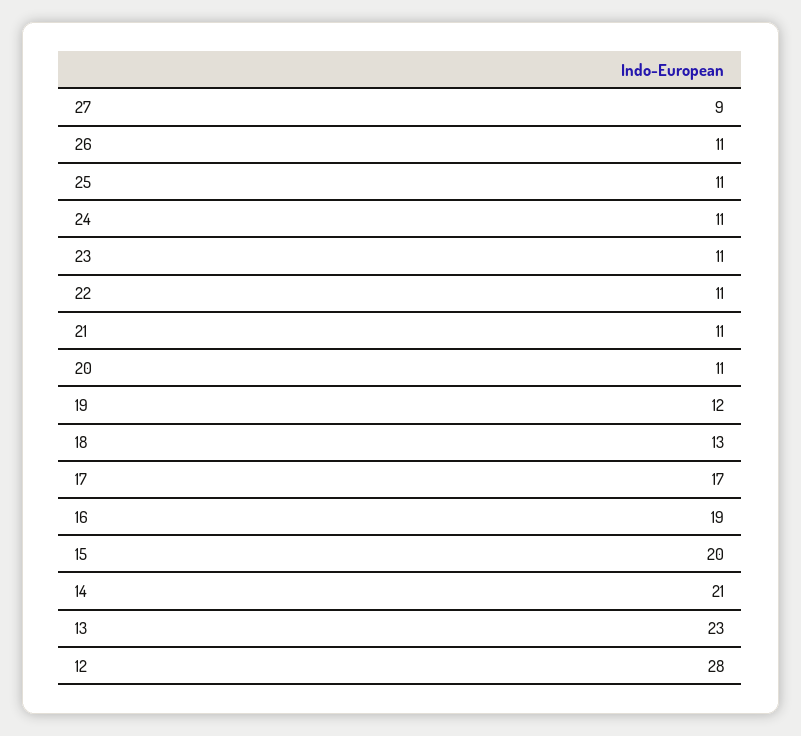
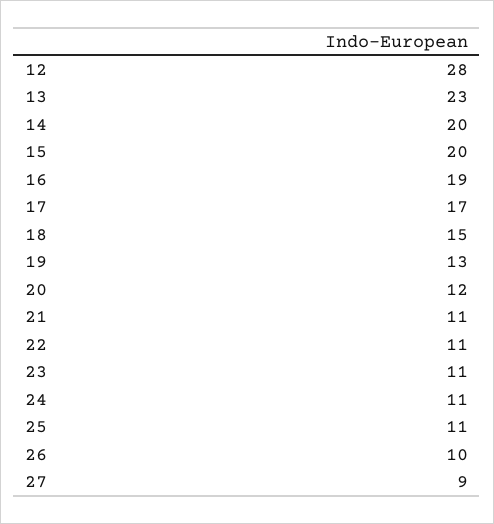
  {
    "27": 9,
-   "26": 11,
+   "26": 10,
    "25": 11,
    "24": 11,
    "23": 11,
    "22": 11,
    "21": 11,
-   "20": 11,
+   "20": 12,
-   "19": 12,
+   "19": 13,
-   "18": 13,
+   "18": 15,
    "17": 17,
    "16": 19,
    "15": 20,
-   "14": 21,
+   "14": 20,
    "13": 23,
    "12": 28
  }

